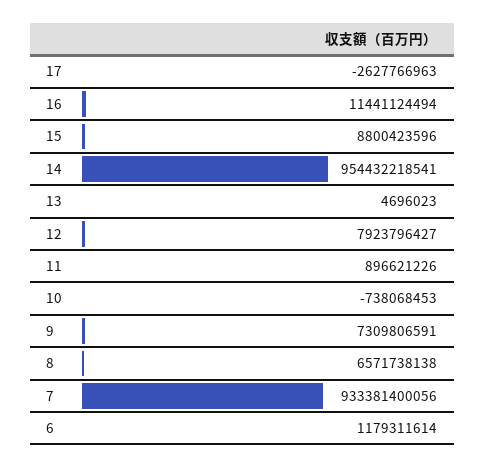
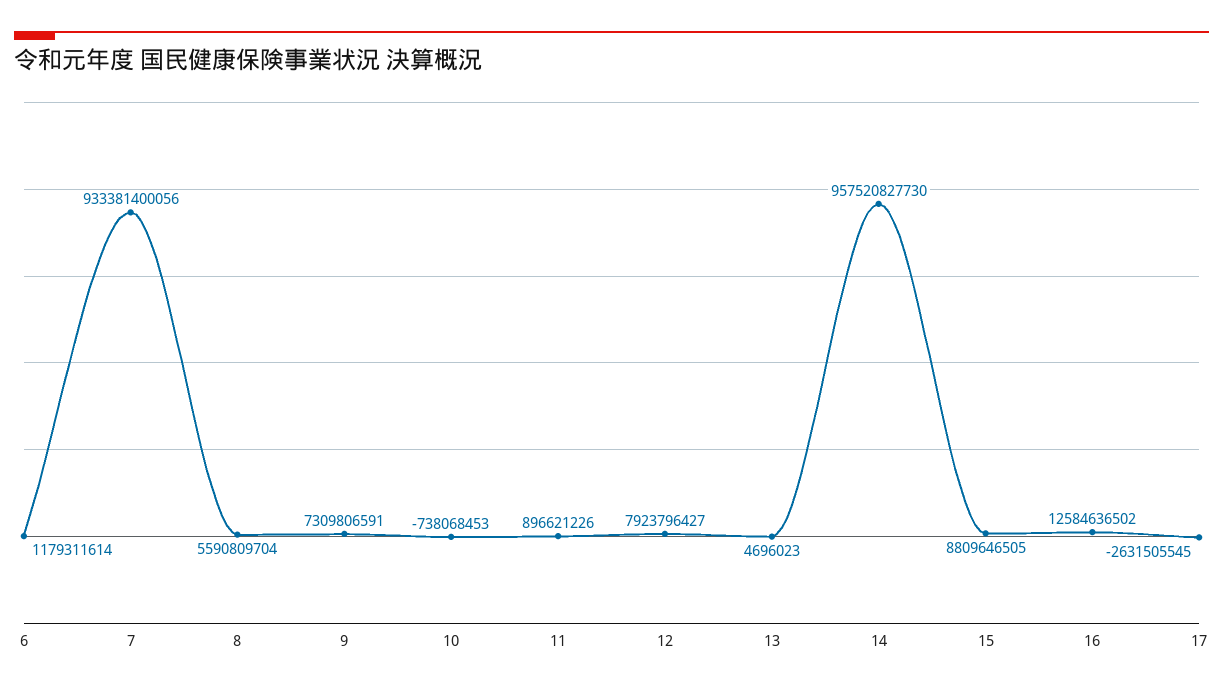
  {
-   "17": -2627766963,
+   "17": -2631505545,
-   "16": 11441124494,
+   "16": 12584636502,
-   "15": 8800423596,
+   "15": 8809646505,
-   "14": 954432218541,
+   "14": 957520827730,
    "13": 4696023,
    "12": 7923796427,
    "11": 896621226,
    "10": -738068453,
    "9": 7309806591,
-   "8": 6571738138,
+   "8": 5590809704,
    "7": 933381400056,
    "6": 1179311614
  }

